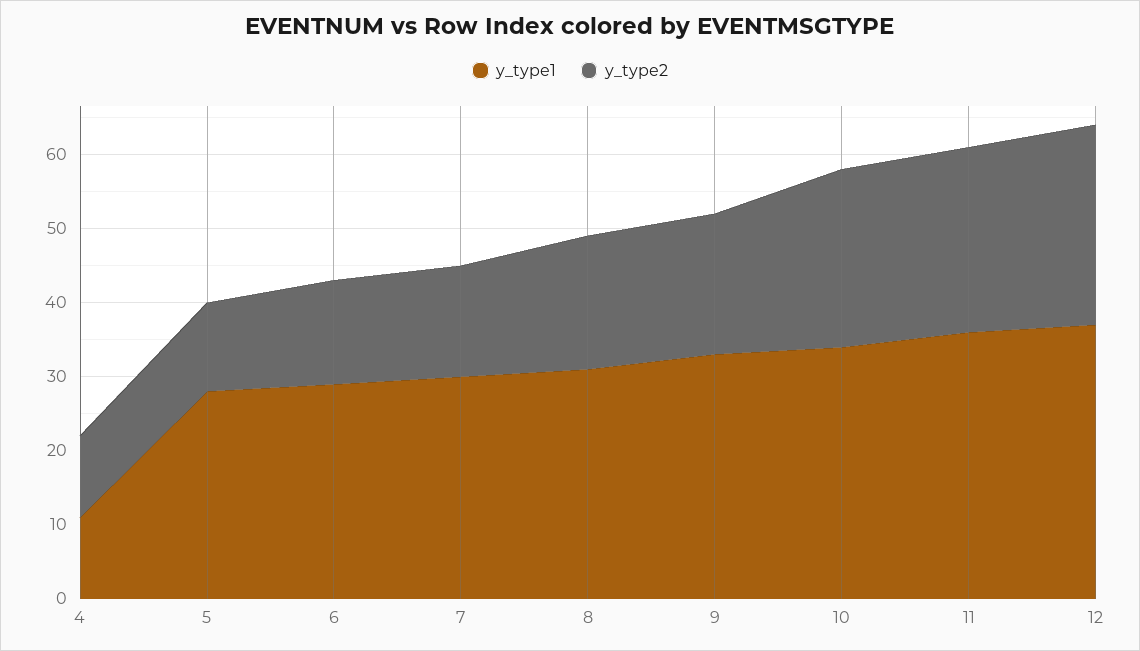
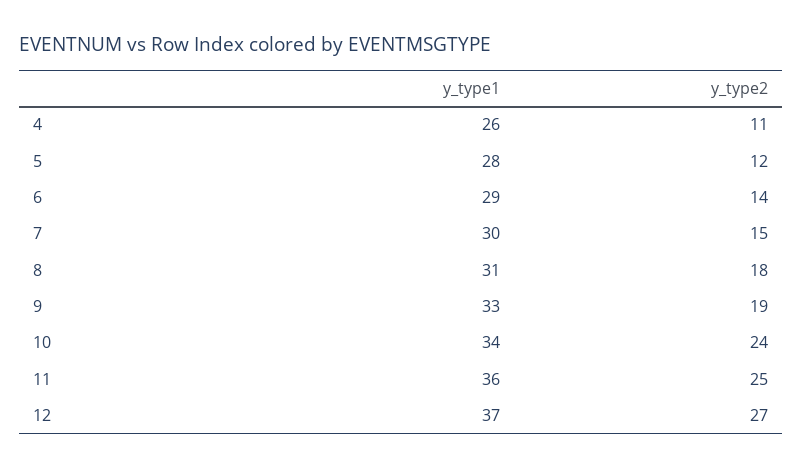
  {
    "y_type1": {
-     "4": 10,
+     "4": 26,
      "5": 28,
      "6": 29,
      "7": 30,
      "8": 31,
      "9": 33,
      "10": 34,
      "11": 36,
      "12": 37
    },
    "y_type2": {
      "4": 11,
      "5": 12,
      "6": 14,
      "7": 15,
      "8": 18,
      "9": 19,
      "10": 24,
      "11": 25,
      "12": 27
    }
  }

